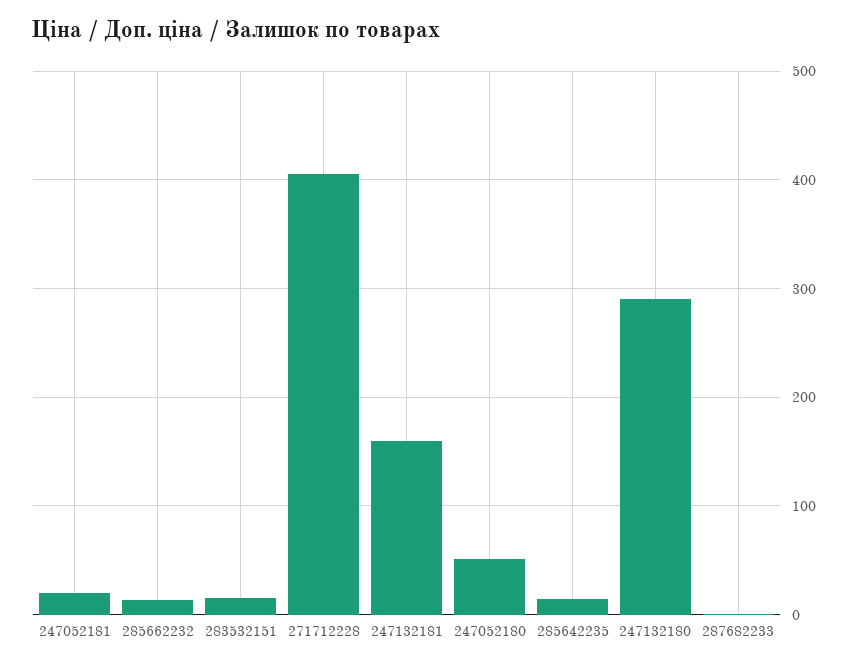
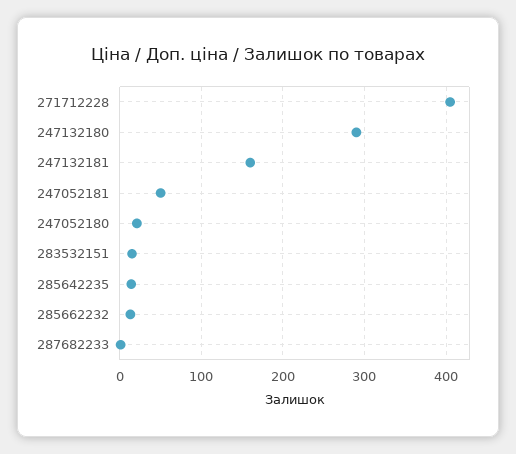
  {
-   "247052181": 20,
+   "247052181": 50,
    "285662232": 10,
    "283532151": 20,
    "271712228": 410,
    "247132181": 160,
-   "247052180": 50,
+   "247052180": 20,
    "285642235": 10,
    "247132180": 290,
    "287682233": 0
  }

